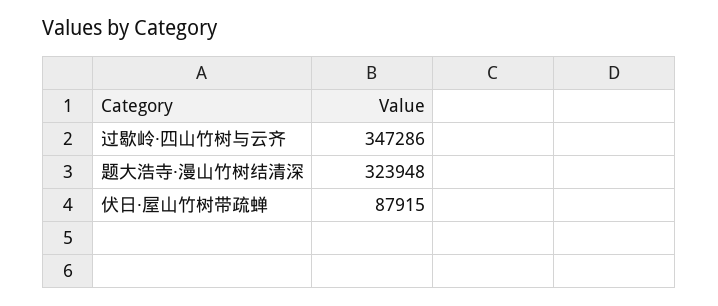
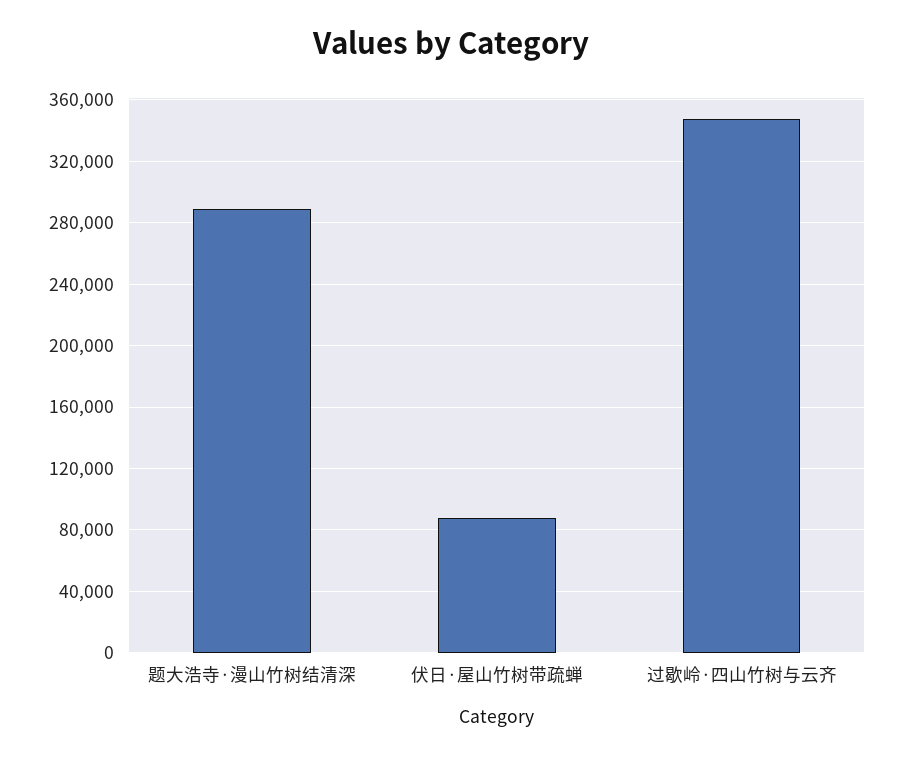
  {
    "过歇岭·四山竹树与云齐": 347286,
-   "题大浩寺·漫山竹树结清深": 323948,
+   "题大浩寺·漫山竹树结清深": 290000,
    "伏日·屋山竹树带疏蝉": 87915
  }

